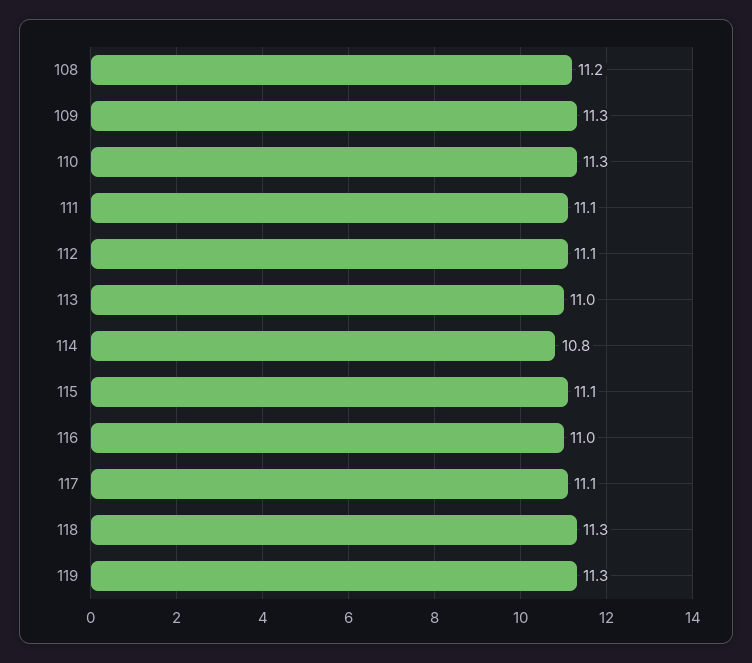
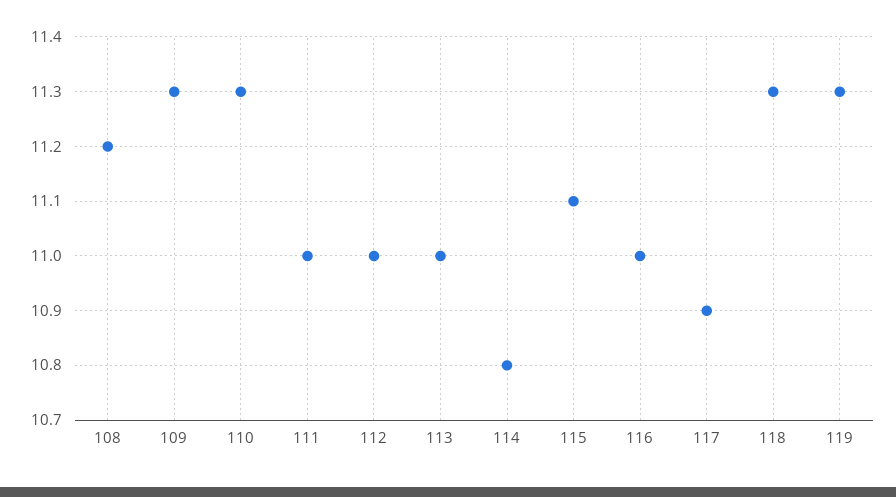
  {
    "108": 11.2,
    "109": 11.3,
    "110": 11.3,
-   "111": 11.1,
+   "111": 11,
-   "112": 11.1,
+   "112": 11,
    "113": 11,
    "114": 10.8,
    "115": 11.1,
    "116": 11,
-   "117": 11.1,
+   "117": 10.9,
    "118": 11.3,
    "119": 11.3
  }

